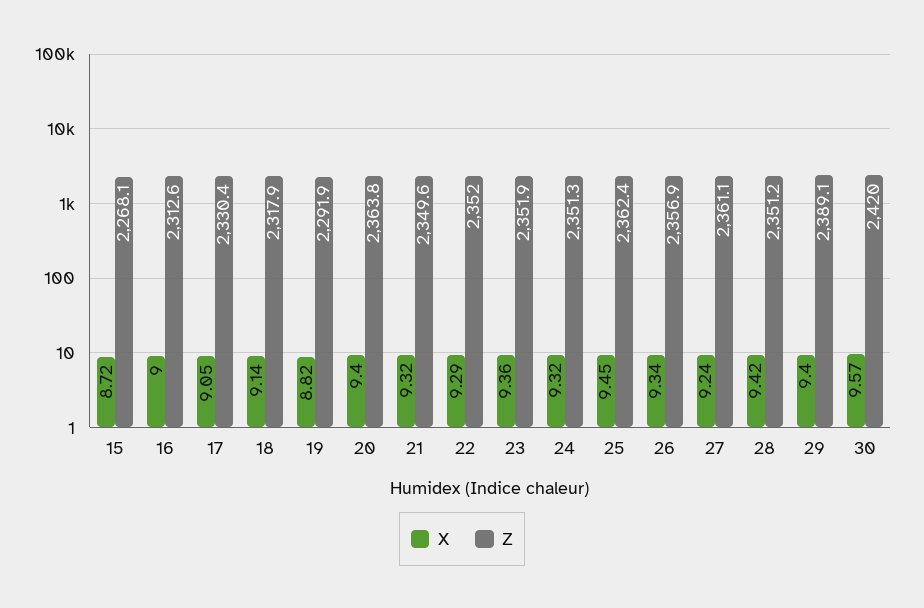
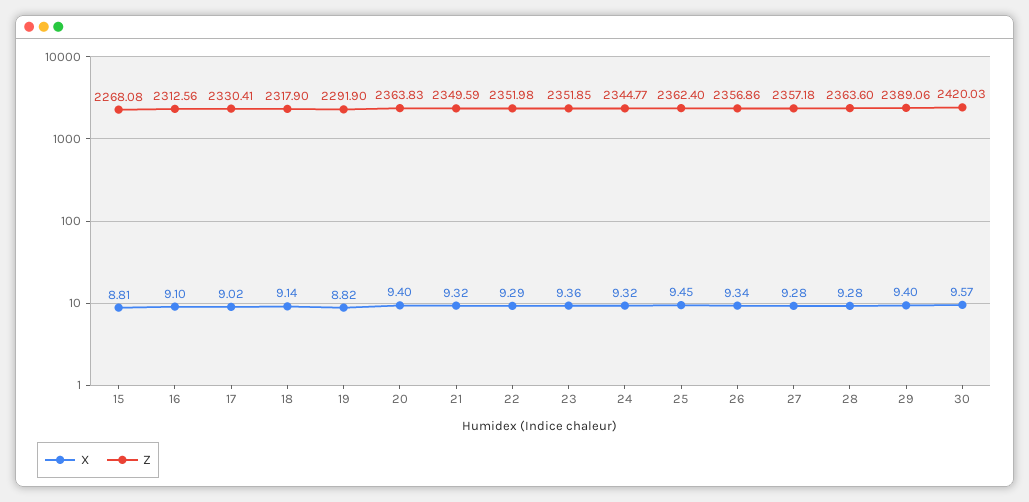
  {
    "X": {
-     "15": 8.72,
+     "15": 8.81,
-     "16": 9,
+     "16": 9.1,
-     "17": 9.05,
+     "17": 9.02,
      "18": 9.14,
      "19": 8.82,
      "20": 9.4,
      "21": 9.32,
      "22": 9.29,
      "23": 9.36,
      "24": 9.32,
      "25": 9.45,
      "26": 9.34,
-     "27": 9.24,
+     "27": 9.28,
-     "28": 9.42,
+     "28": 9.28,
      "29": 9.4,
      "30": 9.57
    },
    "Z": {
      "15": 2268.08,
      "16": 2312.56,
      "17": 2330.41,
      "18": 2317.9,
      "19": 2291.9,
      "20": 2363.83,
      "21": 2349.59,
      "22": 2351.98,
      "23": 2351.85,
-     "24": 2351.3,
+     "24": 2344.77,
      "25": 2362.4,
      "26": 2356.86,
-     "27": 2361.1,
+     "27": 2357.18,
-     "28": 2351.2,
+     "28": 2363.6,
      "29": 2389.06,
      "30": 2420.03
    }
  }

